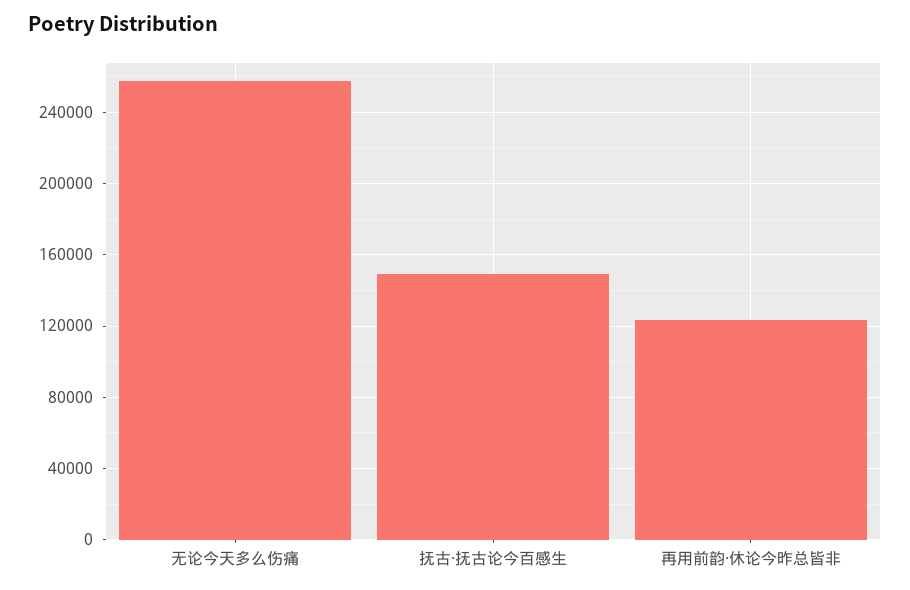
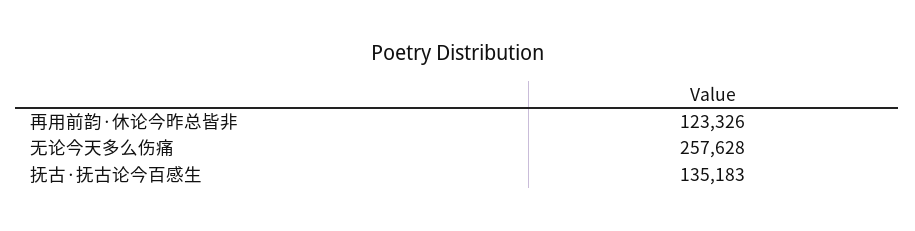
  {
    "无论今天多么伤痛": 257628,
-   "抚古·抚古论今百感生": 150000,
+   "抚古·抚古论今百感生": 135183,
    "再用前韵·休论今昨总皆非": 123326
  }

